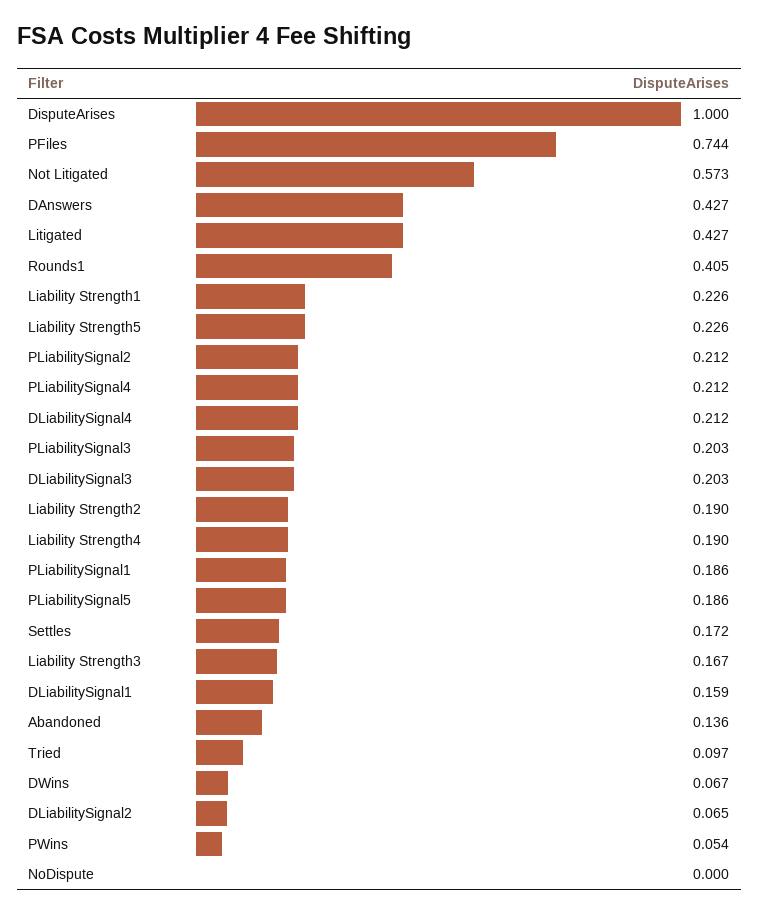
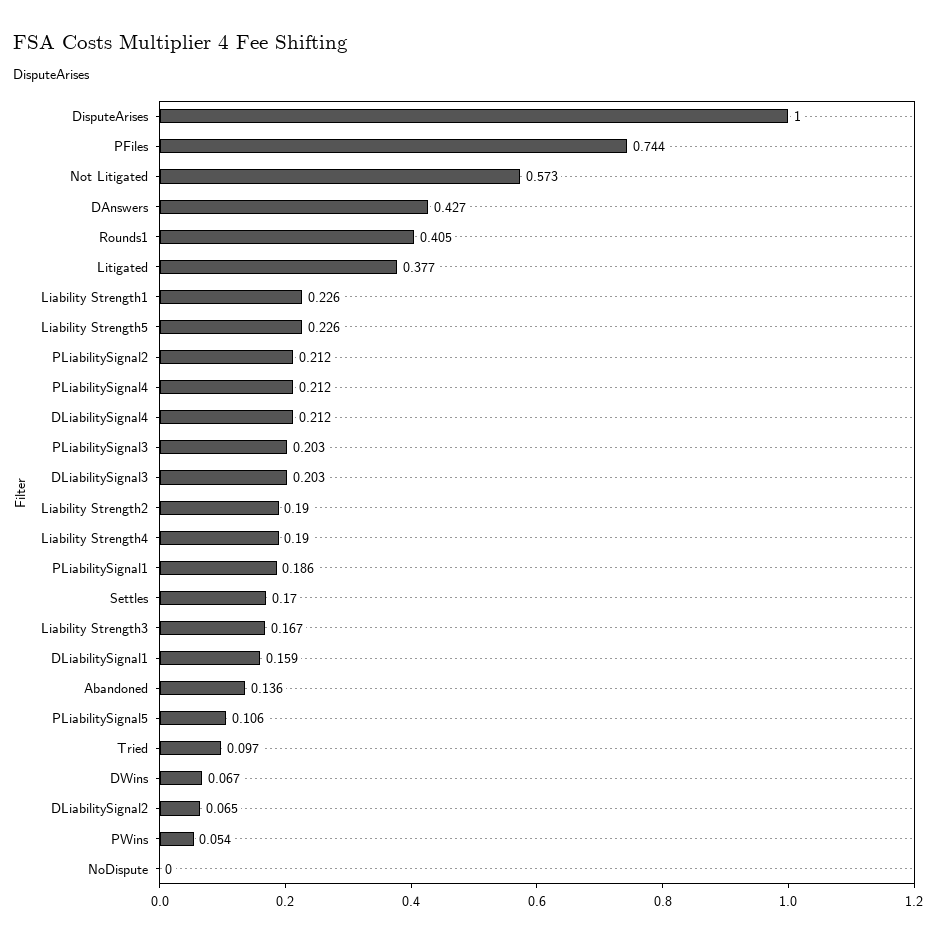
  {
    "DisputeArises": 1,
    "PFiles": 0.744,
    "Not Litigated": 0.573,
    "DAnswers": 0.427,
-   "Litigated": 0.427,
+   "Litigated": 0.377,
    "Rounds1": 0.405,
    "Liability Strength1": 0.226,
    "Liability Strength5": 0.226,
    "PLiabilitySignal2": 0.212,
    "PLiabilitySignal4": 0.212,
    "DLiabilitySignal4": 0.212,
    "PLiabilitySignal3": 0.203,
    "DLiabilitySignal3": 0.203,
    "Liability Strength2": 0.19,
    "Liability Strength4": 0.19,
    "PLiabilitySignal1": 0.186,
-   "PLiabilitySignal5": 0.186,
+   "PLiabilitySignal5": 0.106,
-   "Settles": 0.172,
+   "Settles": 0.17,
    "Liability Strength3": 0.167,
    "DLiabilitySignal1": 0.159,
    "Abandoned": 0.136,
    "Tried": 0.097,
    "DWins": 0.067,
    "DLiabilitySignal2": 0.065,
    "PWins": 0.054,
    "NoDispute": 0
  }

